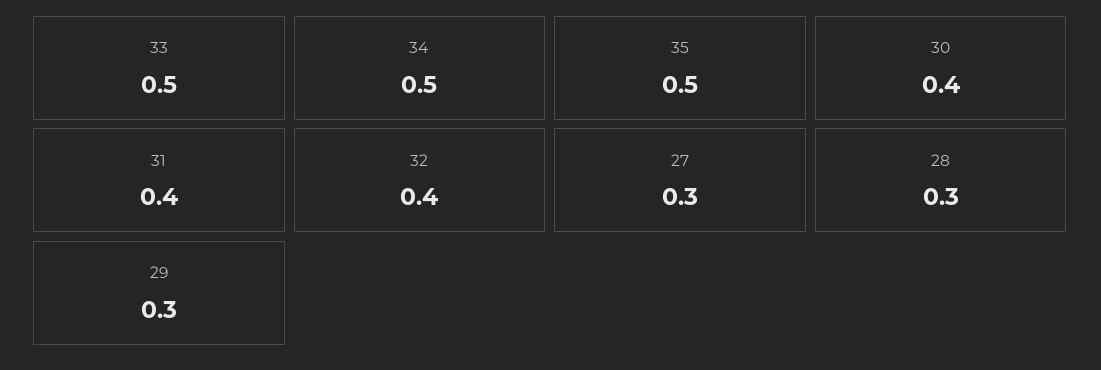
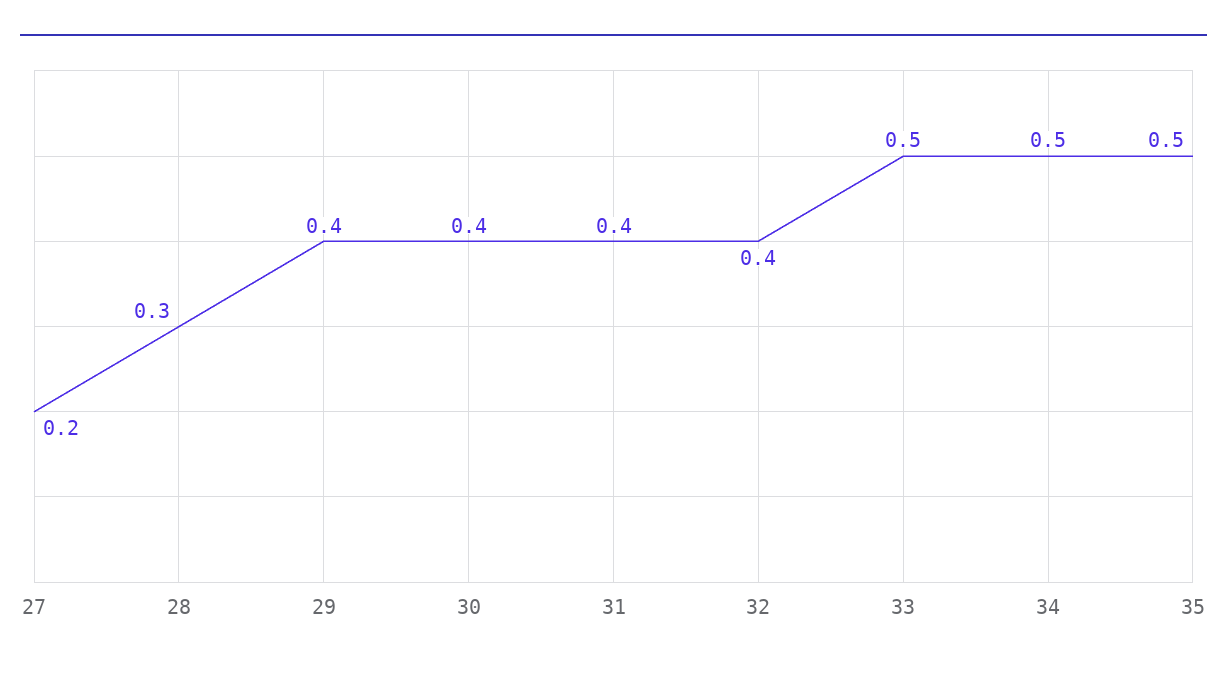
  {
    "33": 0.5,
    "34": 0.5,
    "35": 0.5,
    "30": 0.4,
    "31": 0.4,
    "32": 0.4,
-   "27": 0.3,
+   "27": 0.2,
    "28": 0.3,
-   "29": 0.3
+   "29": 0.4
  }

